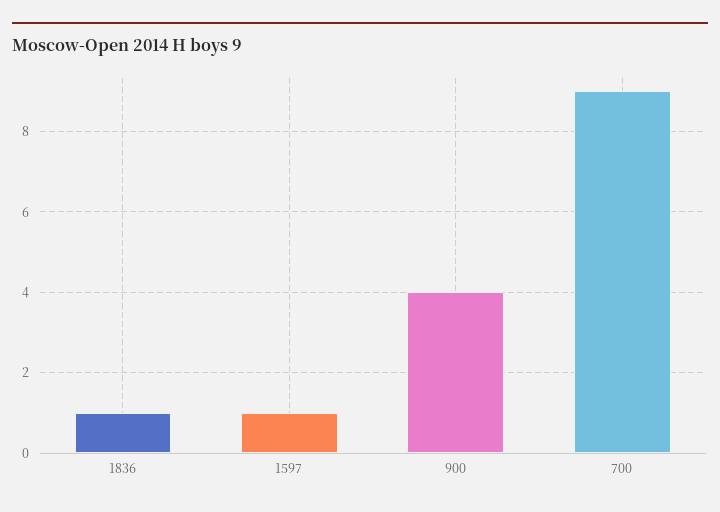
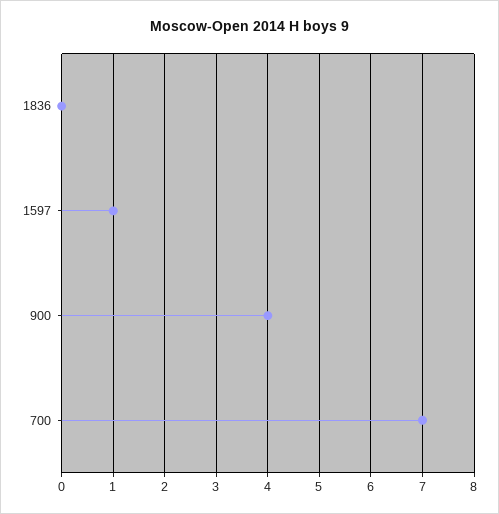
  {
-   "1836": 1,
+   "1836": 0,
    "1597": 1,
    "900": 4,
-   "700": 9
+   "700": 7
  }

